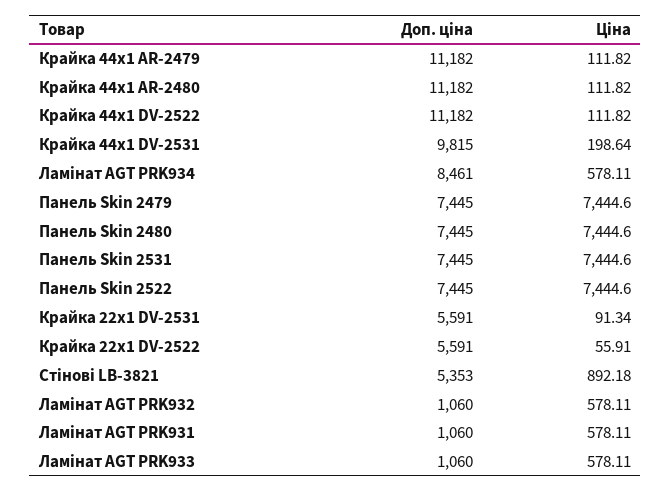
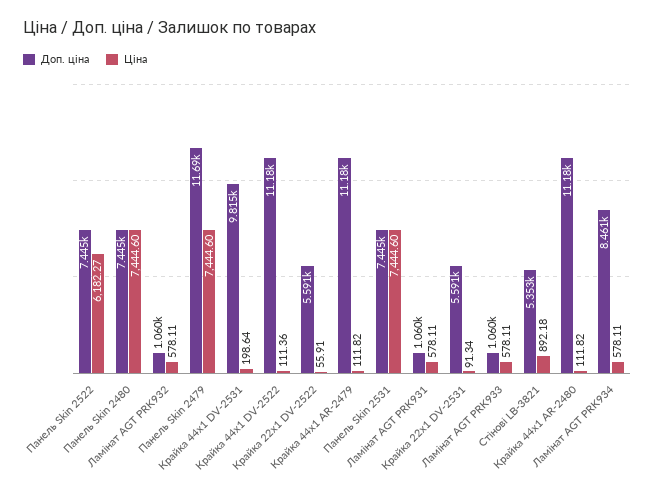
  {
    "Доп. ціна": {
      "Крайка 44x1 AR-2479": 11182,
      "Крайка 44x1 AR-2480": 11182,
      "Крайка 44x1 DV-2522": 11182,
      "Крайка 44x1 DV-2531": 9815,
      "Ламінат AGT PRK934": 8461,
-     "Панель Skin 2479": 7445,
+     "Панель Skin 2479": 11690,
      "Панель Skin 2480": 7445,
      "Панель Skin 2531": 7445,
      "Панель Skin 2522": 7445,
      "Крайка 22x1 DV-2531": 5591,
      "Крайка 22x1 DV-2522": 5591,
      "Стінові LB-3821": 5353,
      "Ламінат AGT PRK932": 1060,
      "Ламінат AGT PRK931": 1060,
      "Ламінат AGT PRK933": 1060
    },
    "Ціна": {
      "Крайка 44x1 AR-2479": 111.82,
      "Крайка 44x1 AR-2480": 111.82,
-     "Крайка 44x1 DV-2522": 111.82,
+     "Крайка 44x1 DV-2522": 111.36,
      "Крайка 44x1 DV-2531": 198.64,
      "Ламінат AGT PRK934": 578.11,
      "Панель Skin 2479": 7444.6,
      "Панель Skin 2480": 7444.6,
      "Панель Skin 2531": 7444.6,
-     "Панель Skin 2522": 7444.6,
+     "Панель Skin 2522": 6182.27,
      "Крайка 22x1 DV-2531": 91.34,
      "Крайка 22x1 DV-2522": 55.91,
      "Стінові LB-3821": 892.18,
      "Ламінат AGT PRK932": 578.11,
      "Ламінат AGT PRK931": 578.11,
      "Ламінат AGT PRK933": 578.11
    }
  }

